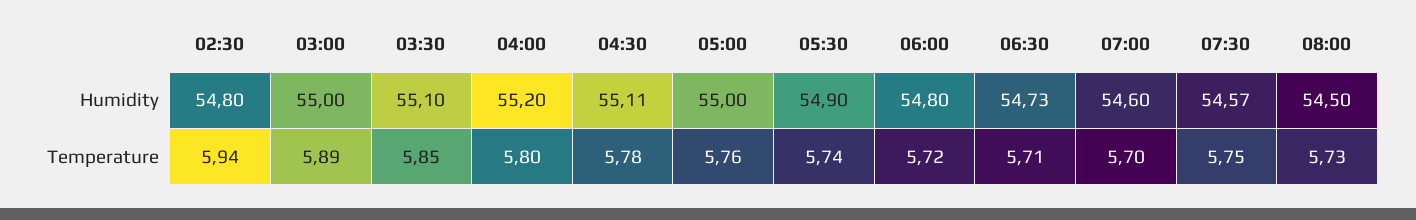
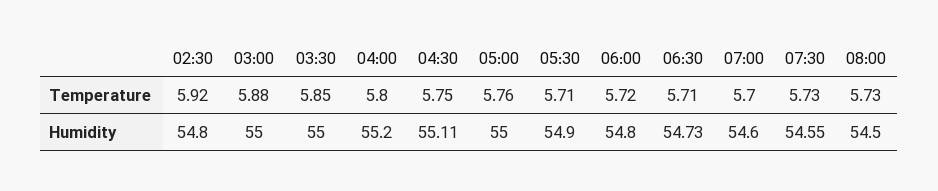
  {
    "02:30": {
      "Humidity": 54.8,
-     "Temperature": 5.94
+     "Temperature": 5.92
    },
    "03:00": {
      "Humidity": 55,
-     "Temperature": 5.89
+     "Temperature": 5.88
    },
    "03:30": {
-     "Humidity": 55.1,
+     "Humidity": 55,
      "Temperature": 5.85
    },
    "04:00": {
      "Humidity": 55.2,
      "Temperature": 5.8
    },
    "04:30": {
      "Humidity": 55.11,
-     "Temperature": 5.78
+     "Temperature": 5.75
    },
    "05:00": {
      "Humidity": 55,
      "Temperature": 5.76
    },
    "05:30": {
      "Humidity": 54.9,
-     "Temperature": 5.74
+     "Temperature": 5.71
    },
    "06:00": {
      "Humidity": 54.8,
      "Temperature": 5.72
    },
    "06:30": {
      "Humidity": 54.73,
      "Temperature": 5.71
    },
    "07:00": {
      "Humidity": 54.6,
      "Temperature": 5.7
    },
    "07:30": {
-     "Humidity": 54.57,
+     "Humidity": 54.55,
-     "Temperature": 5.75
+     "Temperature": 5.73
    },
    "08:00": {
      "Humidity": 54.5,
      "Temperature": 5.73
    }
  }

